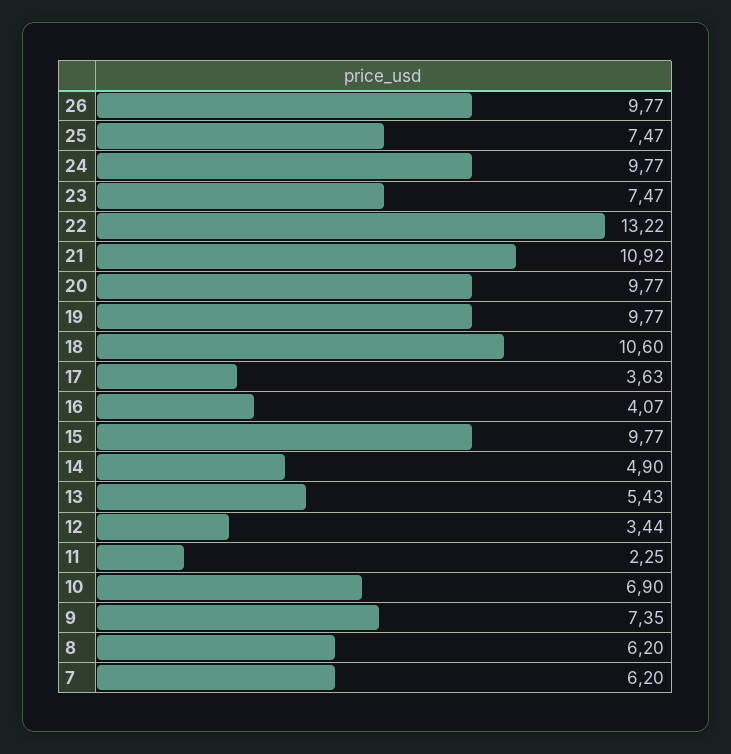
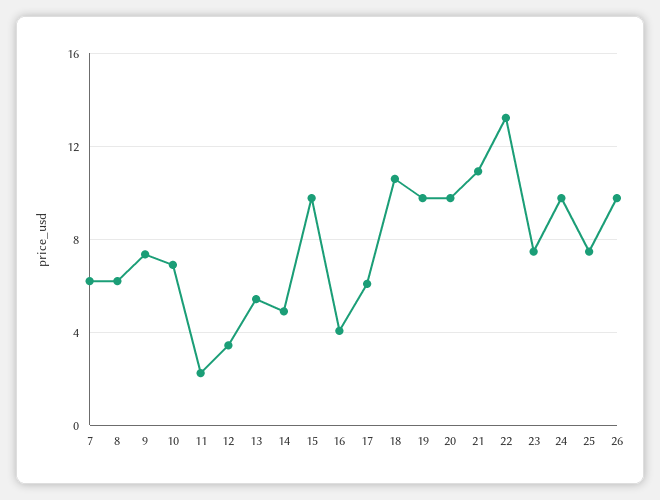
  {
    "26": 9.77,
    "25": 7.47,
    "24": 9.77,
    "23": 7.47,
    "22": 13.22,
    "21": 10.92,
    "20": 9.77,
    "19": 9.77,
    "18": 10.6,
-   "17": 3.63,
+   "17": 6,
    "16": 4.07,
    "15": 9.77,
    "14": 4.9,
    "13": 5.43,
    "12": 3.44,
    "11": 2.25,
    "10": 6.9,
    "9": 7.35,
    "8": 6.2,
    "7": 6.2
  }

